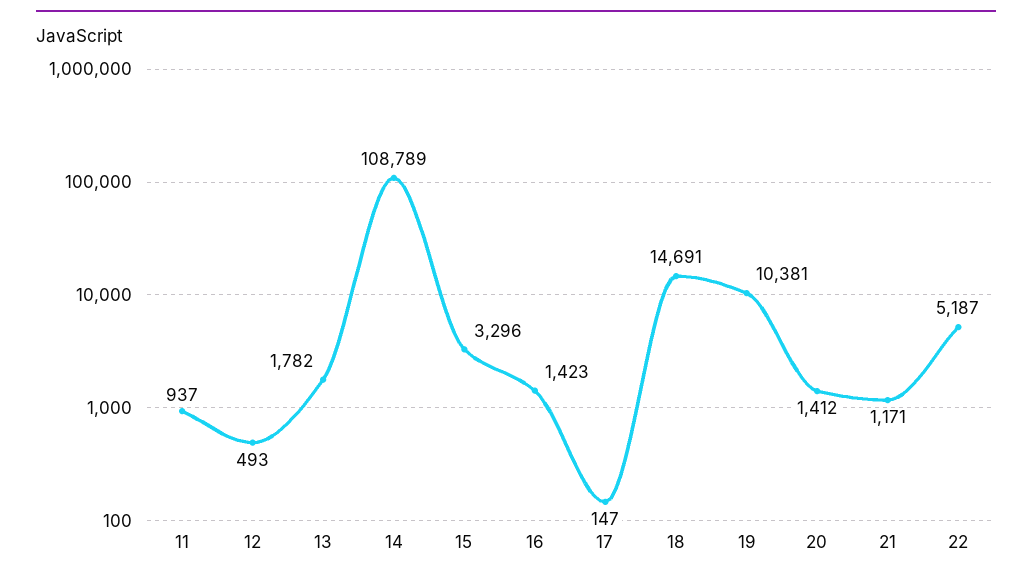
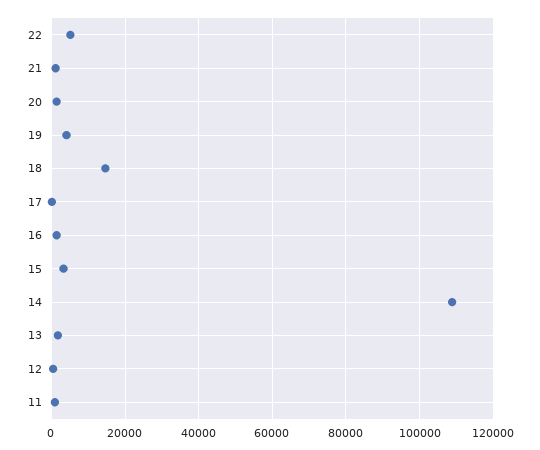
  {
    "11": 937,
    "12": 493,
    "13": 1782,
    "14": 108789,
    "15": 3296,
    "16": 1423,
    "17": 147,
    "18": 14691,
-   "19": 10381,
+   "19": 4000,
    "20": 1412,
    "21": 1171,
    "22": 5187
  }

